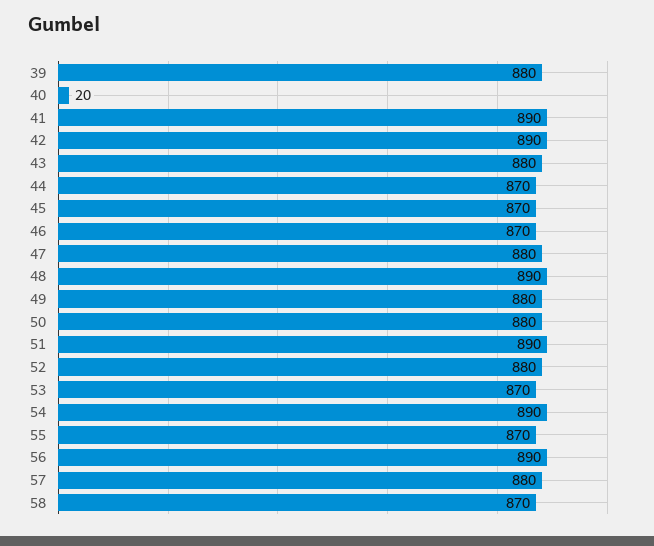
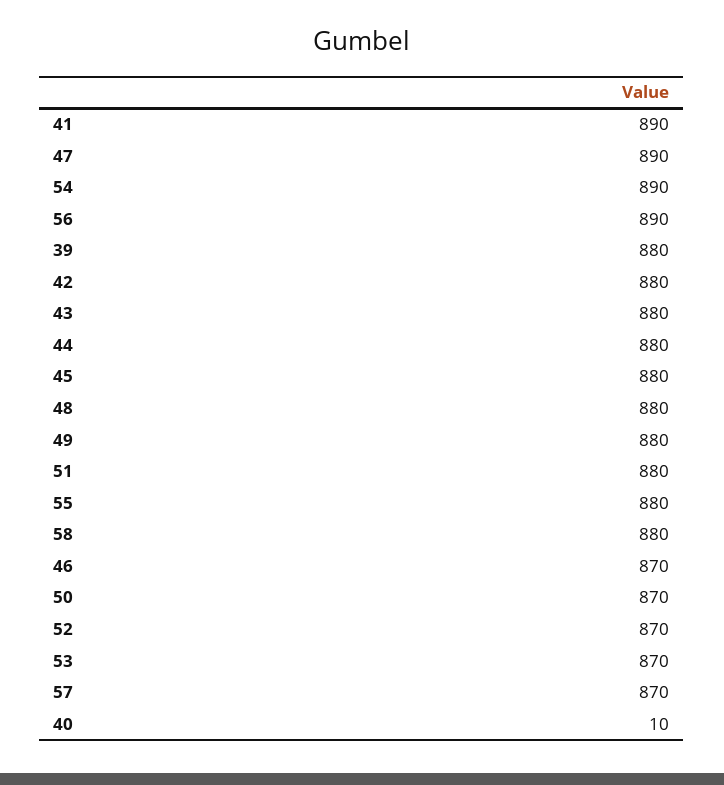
  {
    "39": 880,
-   "40": 20,
+   "40": 10,
    "41": 890,
-   "42": 890,
+   "42": 880,
    "43": 880,
-   "44": 870,
+   "44": 880,
-   "45": 870,
+   "45": 880,
    "46": 870,
-   "47": 880,
+   "47": 890,
-   "48": 890,
+   "48": 880,
    "49": 880,
-   "50": 880,
+   "50": 870,
-   "51": 890,
+   "51": 880,
-   "52": 880,
+   "52": 870,
    "53": 870,
    "54": 890,
-   "55": 870,
+   "55": 880,
    "56": 890,
-   "57": 880,
+   "57": 870,
-   "58": 870
+   "58": 880
  }

